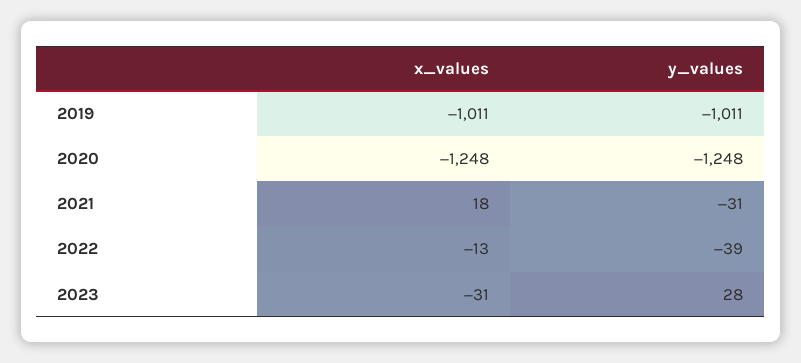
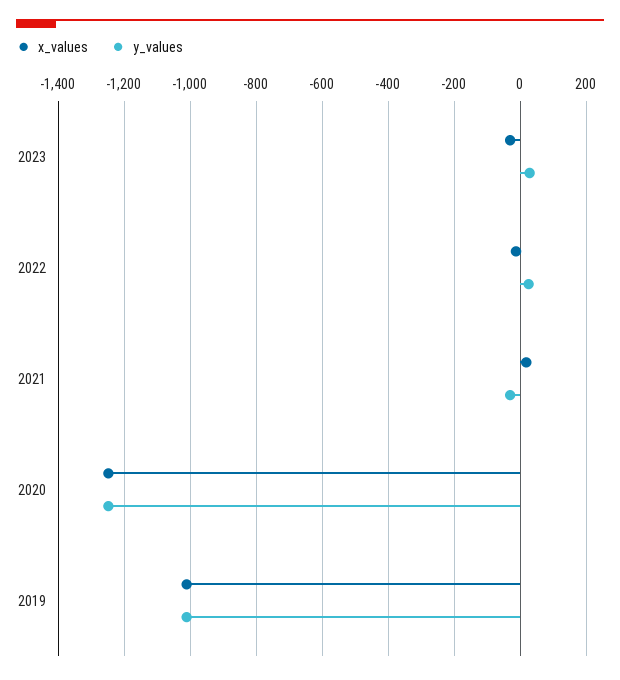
  {
    "x_values": {
      "2019": -1011,
      "2020": -1248,
      "2021": 18,
      "2022": -13,
      "2023": -31
    },
    "y_values": {
      "2019": -1011,
      "2020": -1248,
      "2021": -31,
-     "2022": -39,
+     "2022": 20,
      "2023": 28
    }
  }

